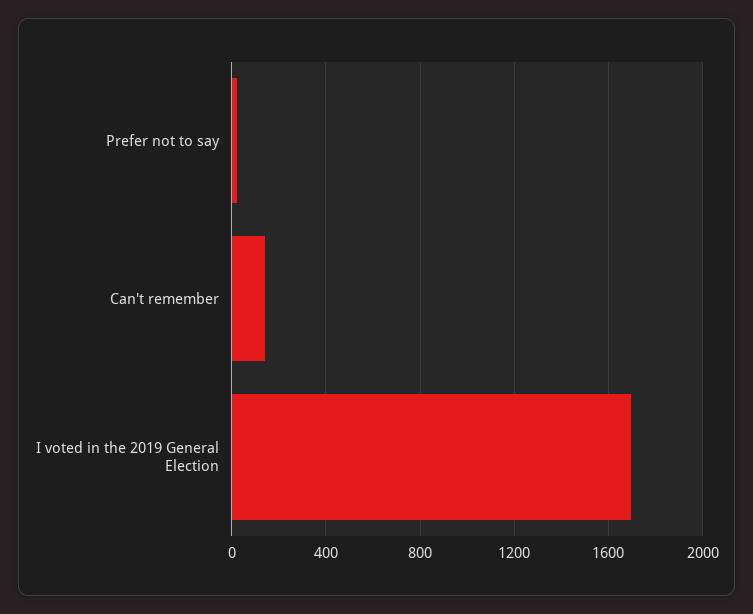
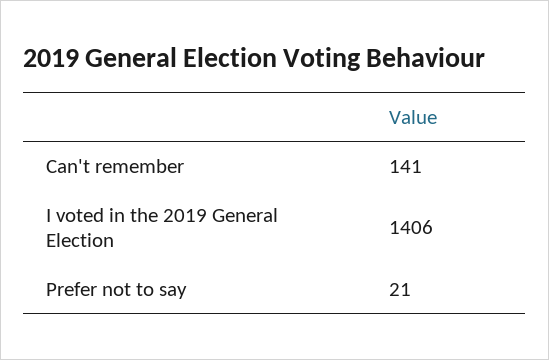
  {
    "Prefer not to say": 21,
    "Can't remember": 141,
-   "I voted in the 2019 General Election": 1700
+   "I voted in the 2019 General Election": 1406
  }

